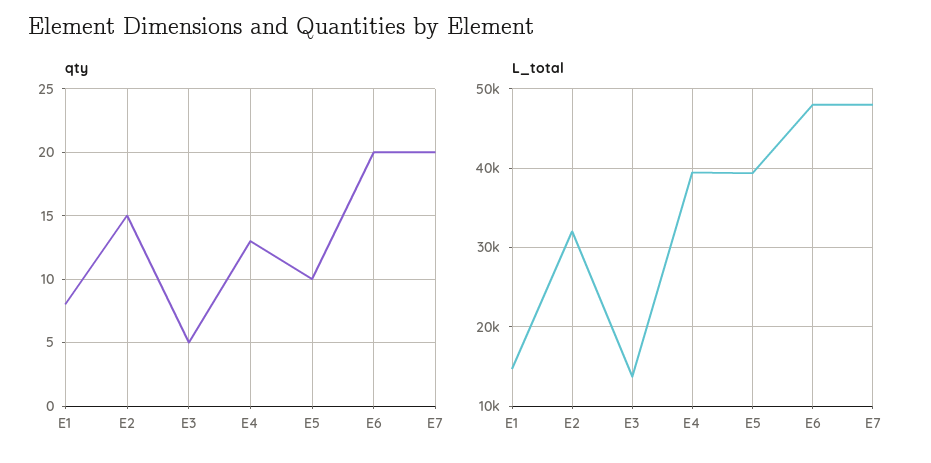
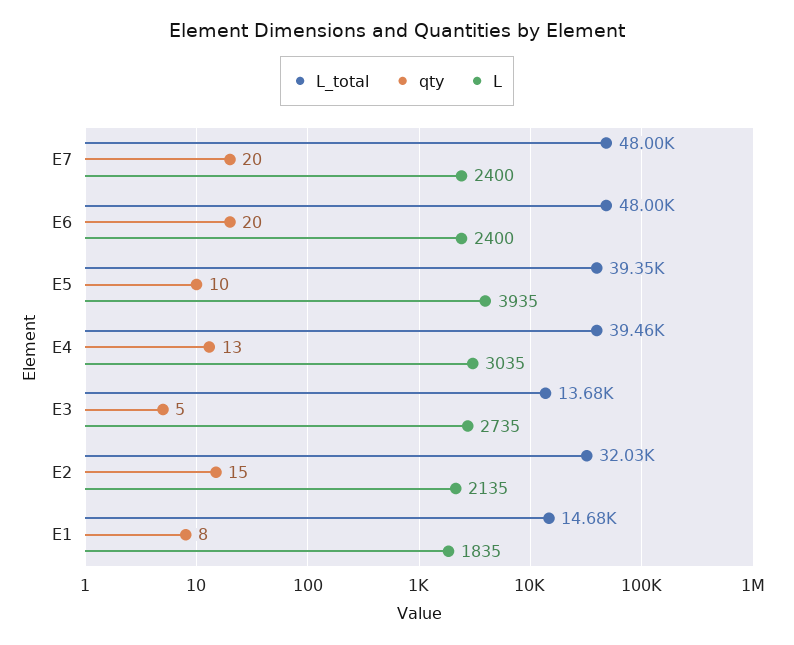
  {
    "qty": {
      "E1": 8,
      "E2": 15,
      "E3": 5,
      "E4": 13,
      "E5": 10,
      "E6": 20,
      "E7": 20
    },
    "L_total": {
      "E1": 14680,
      "E2": 32030,
      "E3": 13680,
      "E4": 39460,
      "E5": 39350,
      "E6": 48000,
      "E7": 48000
-   }
+   },
+   "L": {
+     "E7": 2400,
+     "E6": 2400,
+     "E5": 3935,
+     "E4": 3035,
+     "E3": 2735,
+     "E2": 2135,
+     "E1": 1835
+   }
  }

